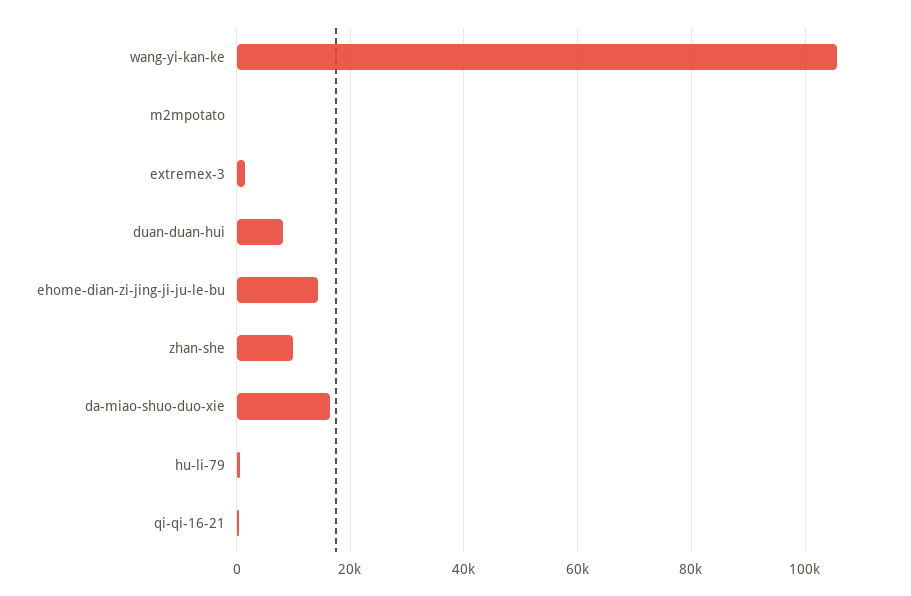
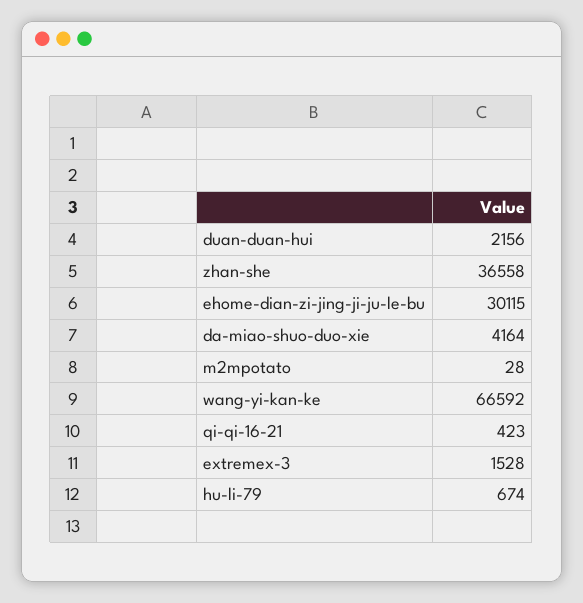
  {
-   "wang-yi-kan-ke": 106000,
+   "wang-yi-kan-ke": 66592,
    "m2mpotato": 28,
    "extremex-3": 1528,
-   "duan-duan-hui": 8000,
+   "duan-duan-hui": 2156,
-   "ehome-dian-zi-jing-ji-ju-le-bu": 14000,
+   "ehome-dian-zi-jing-ji-ju-le-bu": 30115,
-   "zhan-she": 10000,
+   "zhan-she": 36558,
-   "da-miao-shuo-duo-xie": 16000,
+   "da-miao-shuo-duo-xie": 4164,
    "hu-li-79": 674,
    "qi-qi-16-21": 423
  }

